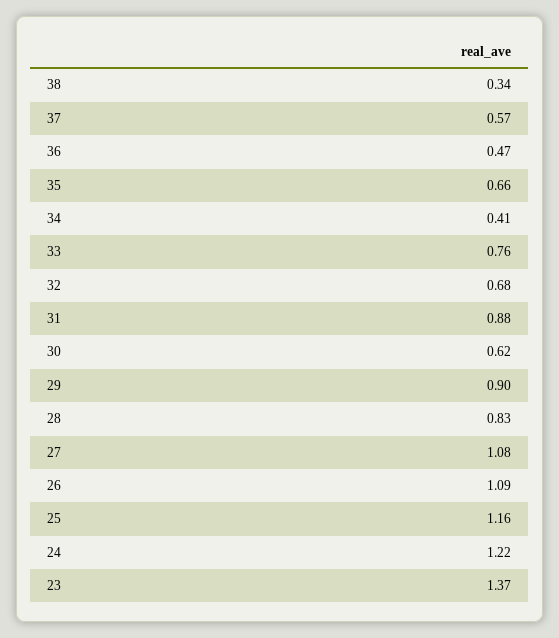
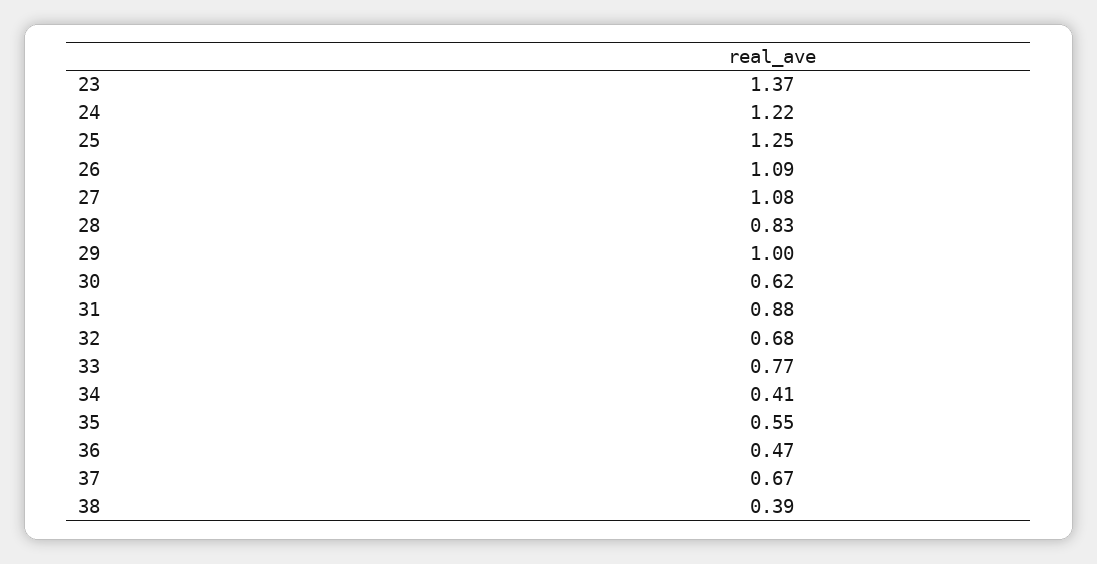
  {
-   "38": 0.34,
+   "38": 0.39,
-   "37": 0.57,
+   "37": 0.67,
    "36": 0.47,
-   "35": 0.66,
+   "35": 0.55,
    "34": 0.41,
-   "33": 0.76,
+   "33": 0.77,
    "32": 0.68,
    "31": 0.88,
    "30": 0.62,
-   "29": 0.9,
+   "29": 1,
    "28": 0.83,
    "27": 1.08,
    "26": 1.09,
-   "25": 1.16,
+   "25": 1.25,
    "24": 1.22,
    "23": 1.37
  }

